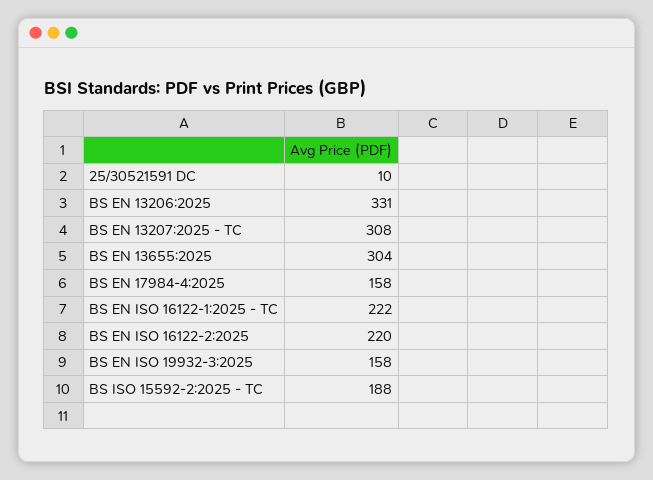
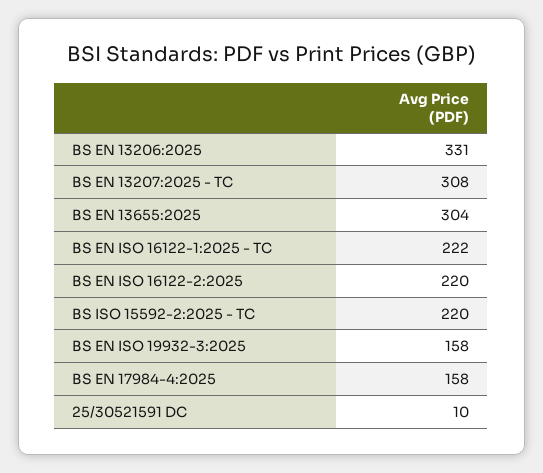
  {
    "25/30521591 DC": 10,
    "BS EN 13206:2025": 331,
    "BS EN 13207:2025 - TC": 308,
    "BS EN 13655:2025": 304,
    "BS EN 17984-4:2025": 158,
    "BS EN ISO 16122-1:2025 - TC": 222,
    "BS EN ISO 16122-2:2025": 220,
    "BS EN ISO 19932-3:2025": 158,
-   "BS ISO 15592-2:2025 - TC": 188
+   "BS ISO 15592-2:2025 - TC": 220
  }

